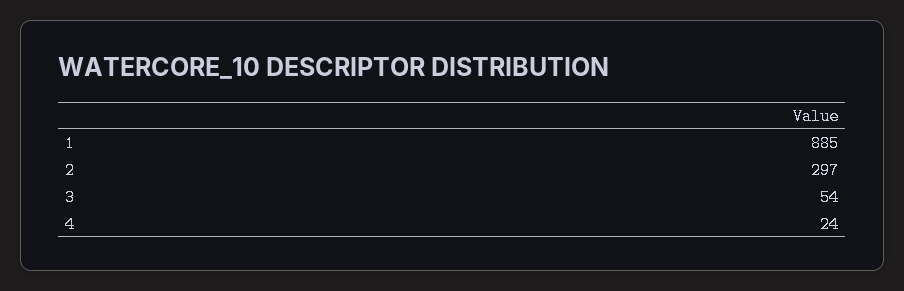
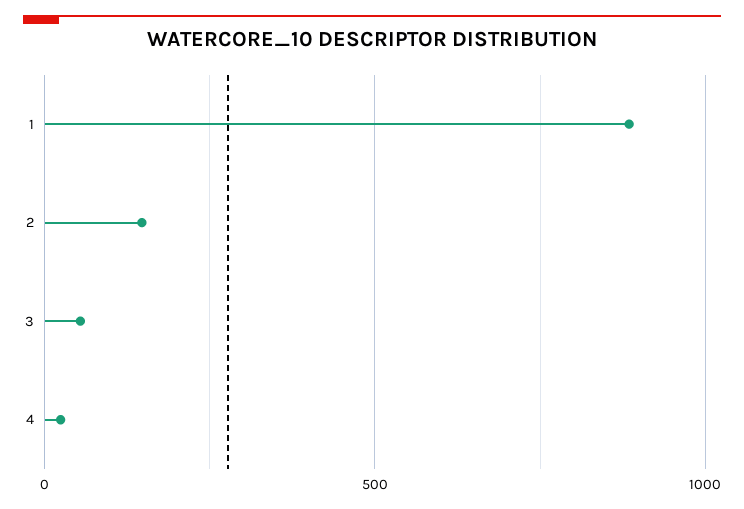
  {
    "1": 885,
-   "2": 297,
+   "2": 150,
    "3": 54,
    "4": 24
  }

